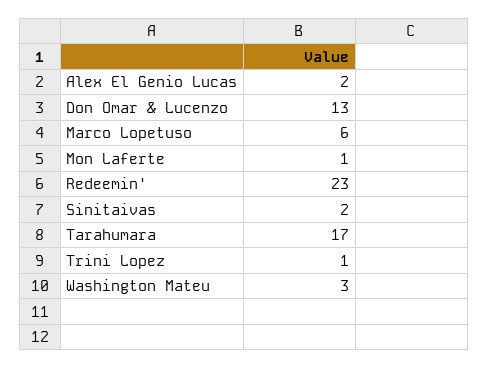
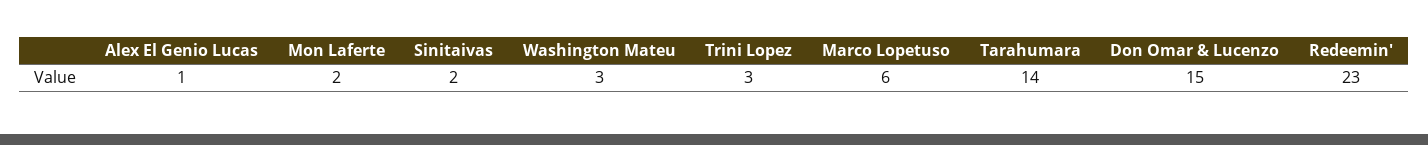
  {
-   "Alex El Genio Lucas": 2,
+   "Alex El Genio Lucas": 1,
-   "Don Omar & Lucenzo": 13,
+   "Don Omar & Lucenzo": 15,
    "Marco Lopetuso": 6,
-   "Mon Laferte": 1,
+   "Mon Laferte": 2,
    "Redeemin'": 23,
    "Sinitaivas": 2,
-   "Tarahumara": 17,
+   "Tarahumara": 14,
-   "Trini Lopez": 1,
+   "Trini Lopez": 3,
    "Washington Mateu": 3
  }

